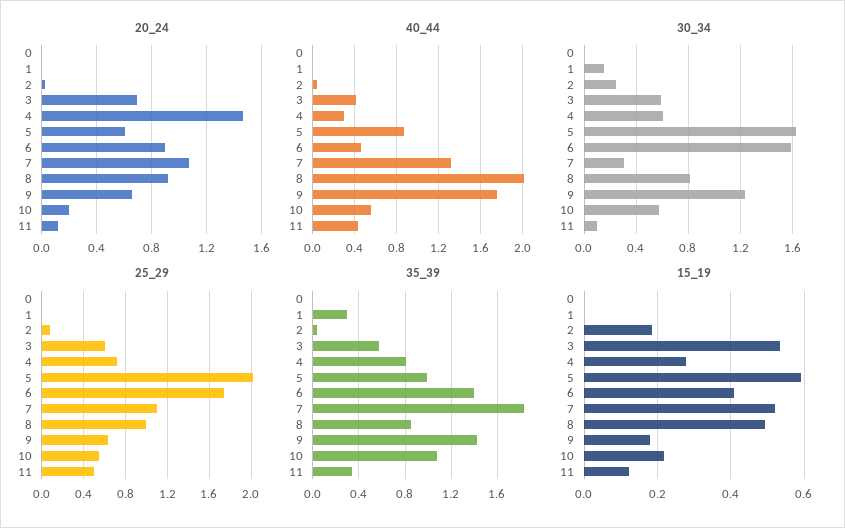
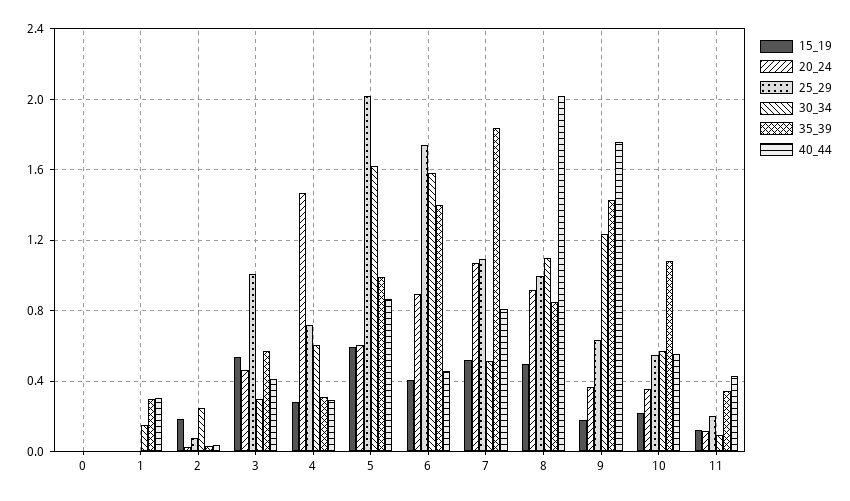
  {
    "20_24": {
      "0": 0,
      "1": 0,
      "2": 0.05,
-     "3": 0.7,
+     "3": 0.45,
      "4": 1.45,
      "5": 0.6,
      "6": 0.9,
      "7": 1.05,
      "8": 0.9,
-     "9": 0.65,
+     "9": 0.35,
-     "10": 0.2,
+     "10": 0.35,
      "11": 0.1
    },
    "40_44": {
      "0": 0,
-     "1": 0,
+     "1": 0.3,
      "2": 0.05,
      "3": 0.4,
      "4": 0.3,
      "5": 0.85,
      "6": 0.45,
-     "7": 1.3,
+     "7": 0.8,
      "8": 2,
      "9": 1.75,
      "10": 0.55,
      "11": 0.45
    },
    "30_34": {
      "0": 0,
      "1": 0.15,
      "2": 0.25,
-     "3": 0.6,
+     "3": 0.3,
      "4": 0.6,
      "5": 1.6,
      "6": 1.6,
-     "7": 0.3,
+     "7": 0.5,
-     "8": 0.8,
+     "8": 1.1,
      "9": 1.25,
      "10": 0.55,
      "11": 0.1
    },
    "25_29": {
      "0": 0,
      "1": 0,
      "2": 0.1,
-     "3": 0.6,
+     "3": 1,
      "4": 0.7,
      "5": 2,
      "6": 1.75,
      "7": 1.1,
      "8": 1,
      "9": 0.65,
      "10": 0.55,
-     "11": 0.5
+     "11": 0.2
    },
    "35_39": {
      "0": 0,
      "1": 0.3,
      "2": 0.05,
      "3": 0.55,
-     "4": 0.8,
+     "4": 0.3,
      "5": 1,
      "6": 1.4,
      "7": 1.85,
      "8": 0.85,
      "9": 1.45,
      "10": 1.1,
      "11": 0.35
    },
    "15_19": {
      "0": 0,
      "1": 0,
      "2": 0.18,
      "3": 0.54,
      "4": 0.28,
      "5": 0.6,
      "6": 0.4,
      "7": 0.52,
      "8": 0.5,
      "9": 0.18,
      "10": 0.22,
      "11": 0.12
    }
  }

